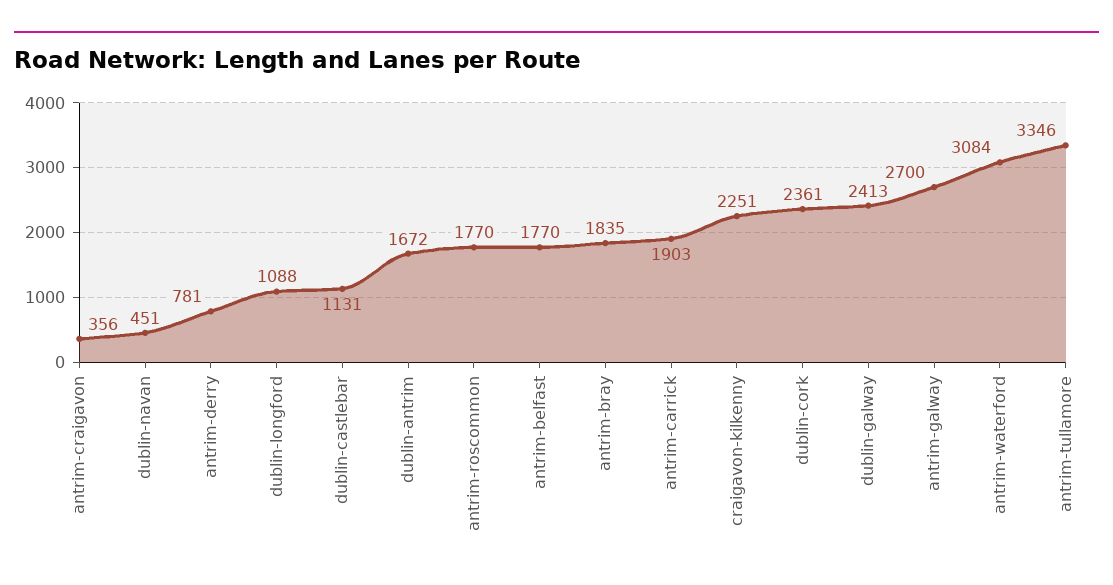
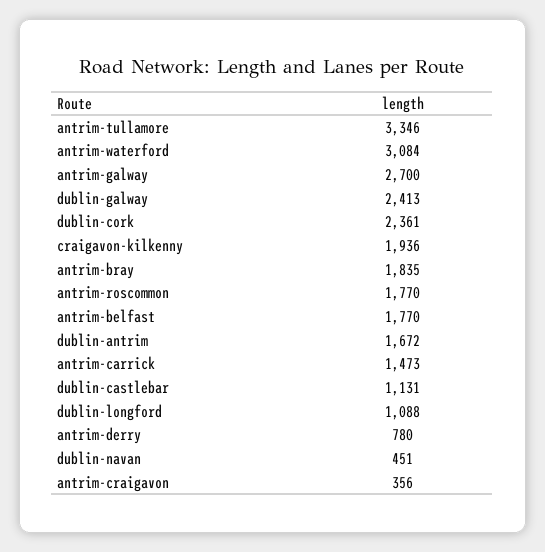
  {
    "antrim-craigavon": 356,
    "dublin-navan": 451,
-   "antrim-derry": 781,
+   "antrim-derry": 780,
    "dublin-longford": 1088,
    "dublin-castlebar": 1131,
    "dublin-antrim": 1672,
    "antrim-roscommon": 1770,
    "antrim-belfast": 1770,
    "antrim-bray": 1835,
-   "antrim-carrick": 1903,
+   "antrim-carrick": 1473,
-   "craigavon-kilkenny": 2251,
+   "craigavon-kilkenny": 1936,
    "dublin-cork": 2361,
    "dublin-galway": 2413,
    "antrim-galway": 2700,
    "antrim-waterford": 3084,
    "antrim-tullamore": 3346
  }

